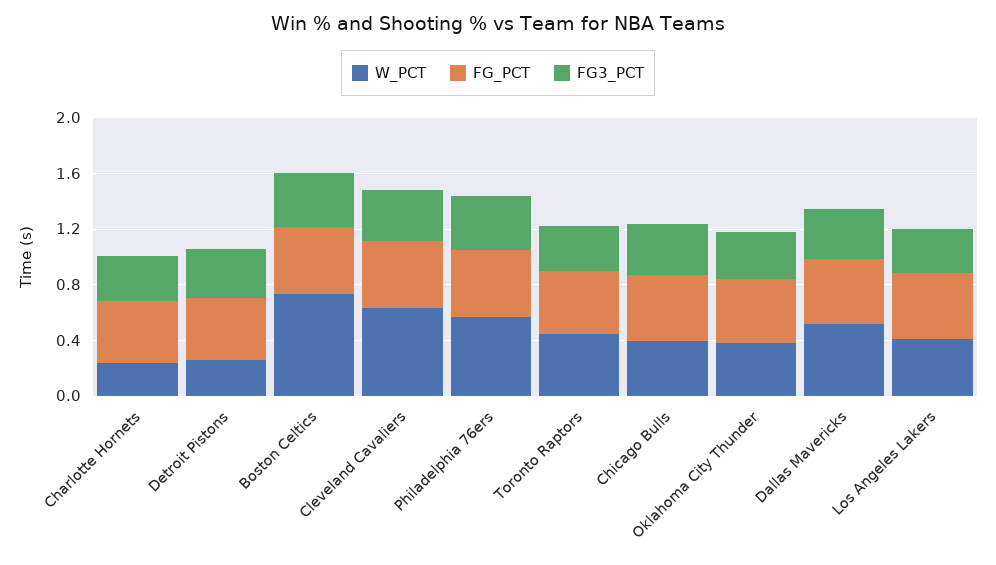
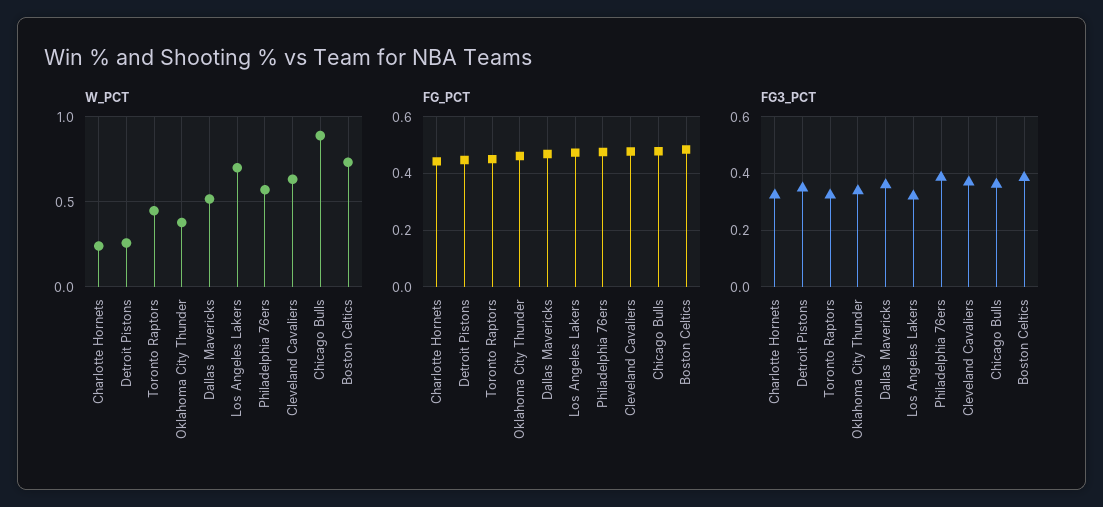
  {
    "W_PCT": {
      "Charlotte Hornets": 0.25,
      "Detroit Pistons": 0.25,
      "Boston Celtics": 0.75,
      "Cleveland Cavaliers": 0.65,
      "Philadelphia 76ers": 0.55,
      "Toronto Raptors": 0.45,
-     "Chicago Bulls": 0.4,
+     "Chicago Bulls": 0.9,
      "Oklahoma City Thunder": 0.4,
      "Dallas Mavericks": 0.5,
-     "Los Angeles Lakers": 0.4
+     "Los Angeles Lakers": 0.7
    },
    "FG_PCT": {
      "Charlotte Hornets": 0.45,
      "Detroit Pistons": 0.45,
      "Boston Celtics": 0.475,
      "Cleveland Cavaliers": 0.475,
      "Philadelphia 76ers": 0.475,
      "Toronto Raptors": 0.45,
      "Chicago Bulls": 0.475,
      "Oklahoma City Thunder": 0.45,
      "Dallas Mavericks": 0.475,
      "Los Angeles Lakers": 0.475
    },
    "FG3_PCT": {
      "Charlotte Hornets": 0.325,
      "Detroit Pistons": 0.35,
      "Boston Celtics": 0.375,
      "Cleveland Cavaliers": 0.375,
      "Philadelphia 76ers": 0.375,
      "Toronto Raptors": 0.325,
      "Chicago Bulls": 0.35,
      "Oklahoma City Thunder": 0.35,
      "Dallas Mavericks": 0.35,
      "Los Angeles Lakers": 0.325
    }
  }

